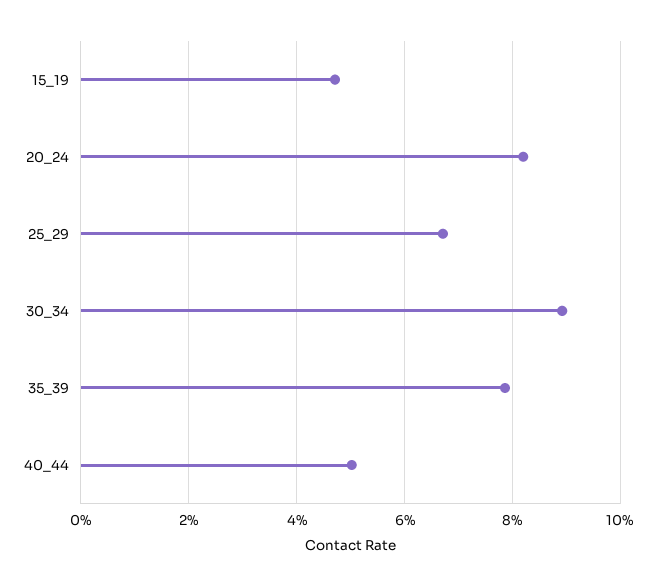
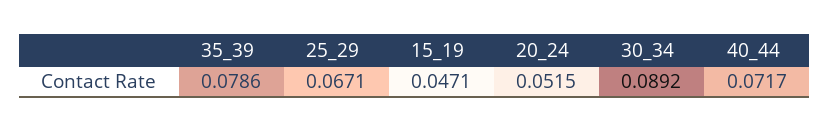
  {
    "15_19": 0.0471,
-   "20_24": 0.082,
+   "20_24": 0.0515,
    "25_29": 0.0671,
    "30_34": 0.0892,
    "35_39": 0.0786,
-   "40_44": 0.05
+   "40_44": 0.0717
  }

